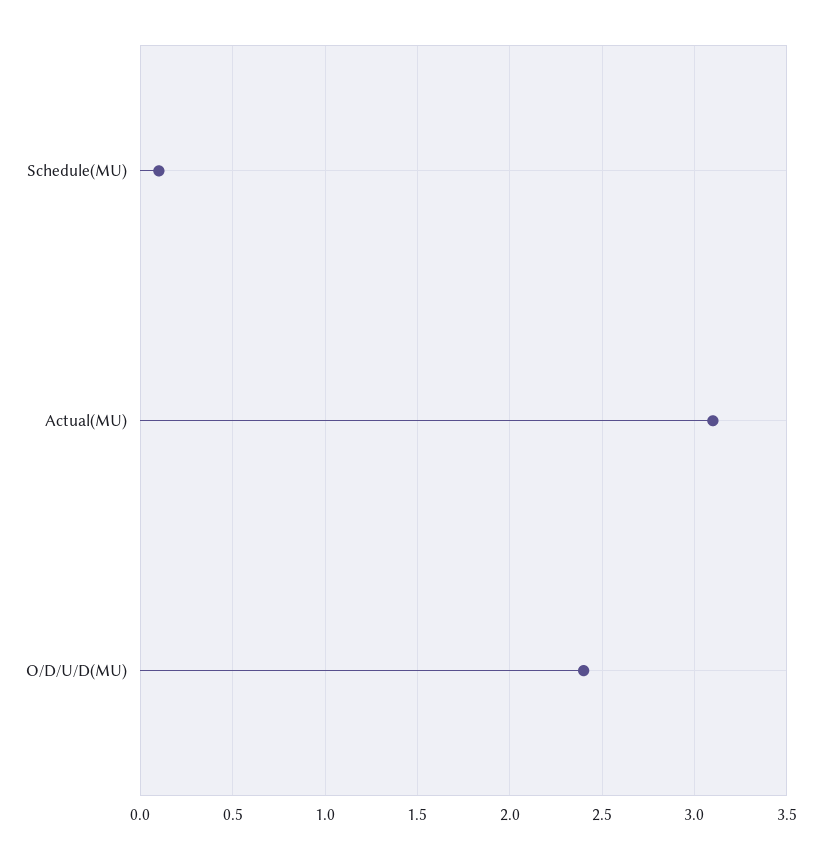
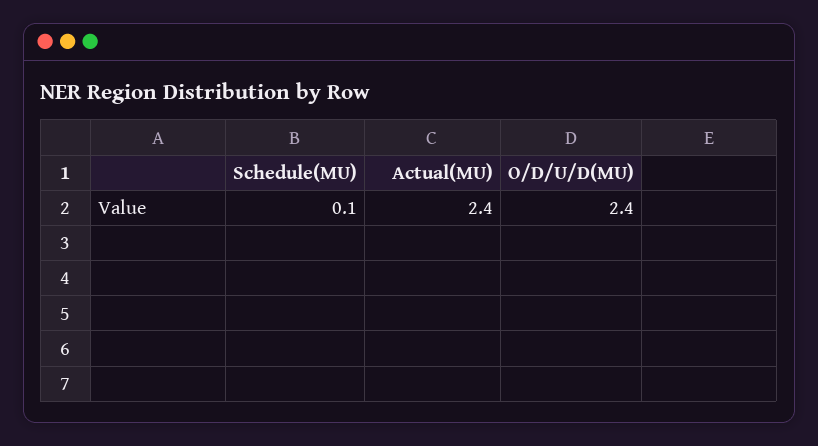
  {
    "Schedule(MU)": 0.1,
-   "Actual(MU)": 3.1,
+   "Actual(MU)": 2.4,
    "O/D/U/D(MU)": 2.4
  }

